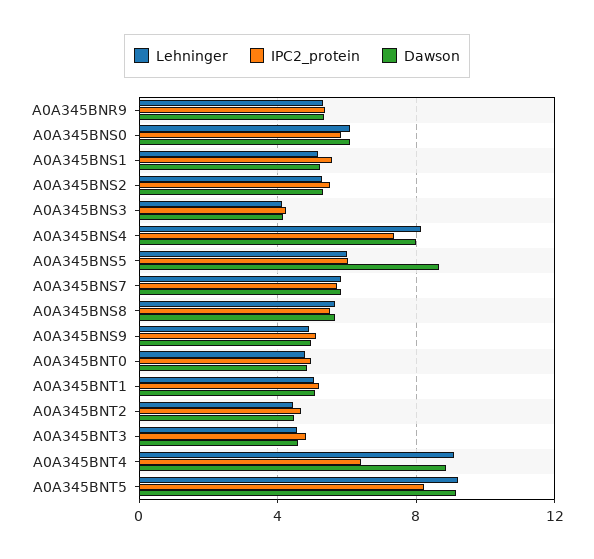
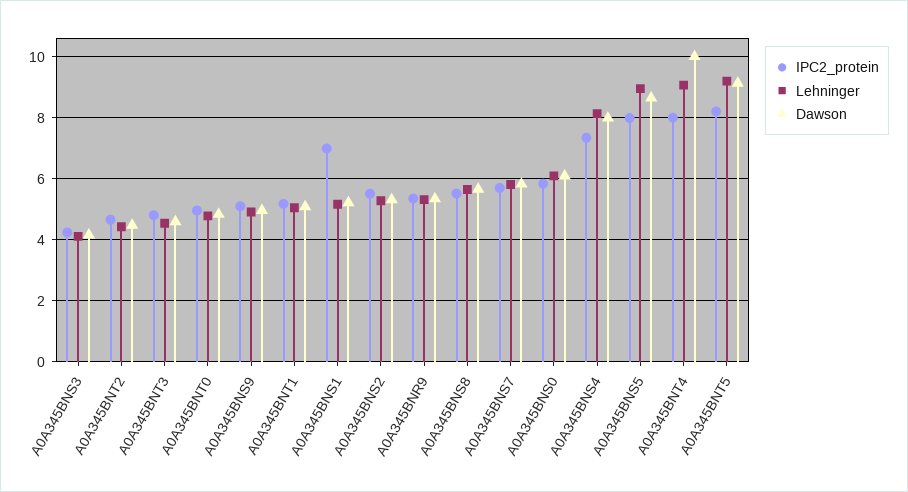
  {
    "Lehninger": {
      "A0A345BNR9": 5.4,
      "A0A345BNS0": 6,
      "A0A345BNS1": 5.2,
      "A0A345BNS2": 5.2,
      "A0A345BNS3": 4.2,
      "A0A345BNS4": 8.2,
-     "A0A345BNS5": 6,
+     "A0A345BNS5": 9,
      "A0A345BNS7": 5.8,
      "A0A345BNS8": 5.6,
      "A0A345BNS9": 5,
      "A0A345BNT0": 4.8,
      "A0A345BNT1": 5,
      "A0A345BNT2": 4.4,
      "A0A345BNT3": 4.6,
      "A0A345BNT4": 9,
      "A0A345BNT5": 9.2
    },
    "IPC2_protein": {
      "A0A345BNR9": 5.4,
      "A0A345BNS0": 5.8,
-     "A0A345BNS1": 5.5,
+     "A0A345BNS1": 7,
      "A0A345BNS2": 5.6,
      "A0A345BNS3": 4.2,
      "A0A345BNS4": 7.4,
-     "A0A345BNS5": 6,
+     "A0A345BNS5": 8,
      "A0A345BNS7": 5.8,
      "A0A345BNS8": 5.6,
      "A0A345BNS9": 5.2,
      "A0A345BNT0": 5,
      "A0A345BNT1": 5.2,
      "A0A345BNT2": 4.6,
      "A0A345BNT3": 4.8,
-     "A0A345BNT4": 6.5,
+     "A0A345BNT4": 8,
      "A0A345BNT5": 8.2
    },
    "Dawson": {
      "A0A345BNR9": 5.4,
      "A0A345BNS0": 6,
      "A0A345BNS1": 5.2,
      "A0A345BNS2": 5.4,
      "A0A345BNS3": 4.2,
      "A0A345BNS4": 8,
      "A0A345BNS5": 8.6,
      "A0A345BNS7": 5.8,
      "A0A345BNS8": 5.6,
      "A0A345BNS9": 5,
      "A0A345BNT0": 4.8,
      "A0A345BNT1": 5,
      "A0A345BNT2": 4.4,
      "A0A345BNT3": 4.6,
-     "A0A345BNT4": 9,
+     "A0A345BNT4": 10,
      "A0A345BNT5": 9.2
    }
  }

